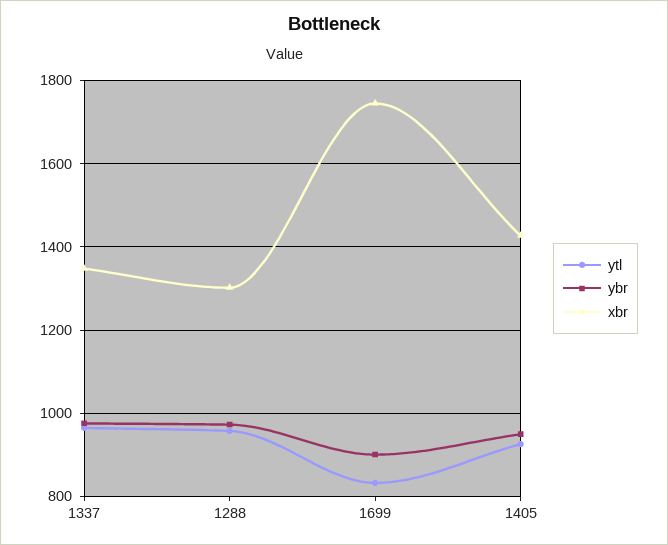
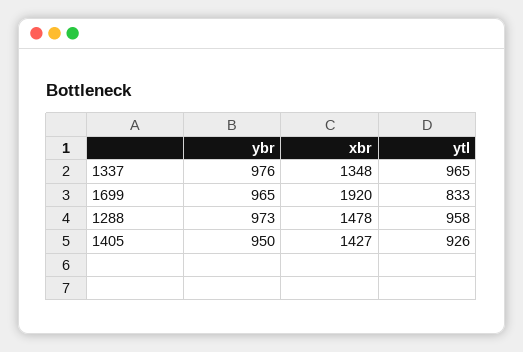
  {
    "ytl": {
      "1337": 965,
      "1288": 958,
      "1699": 833,
      "1405": 926
    },
    "ybr": {
      "1337": 976,
      "1288": 973,
-     "1699": 900,
+     "1699": 965,
      "1405": 950
    },
    "xbr": {
      "1337": 1348,
-     "1288": 1300,
+     "1288": 1478,
-     "1699": 1740,
+     "1699": 1920,
      "1405": 1427
    }
  }

